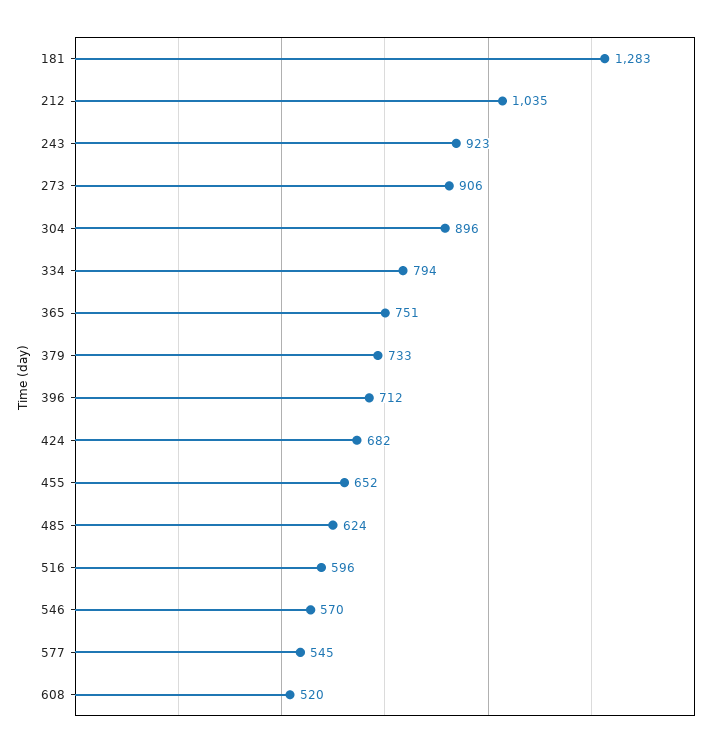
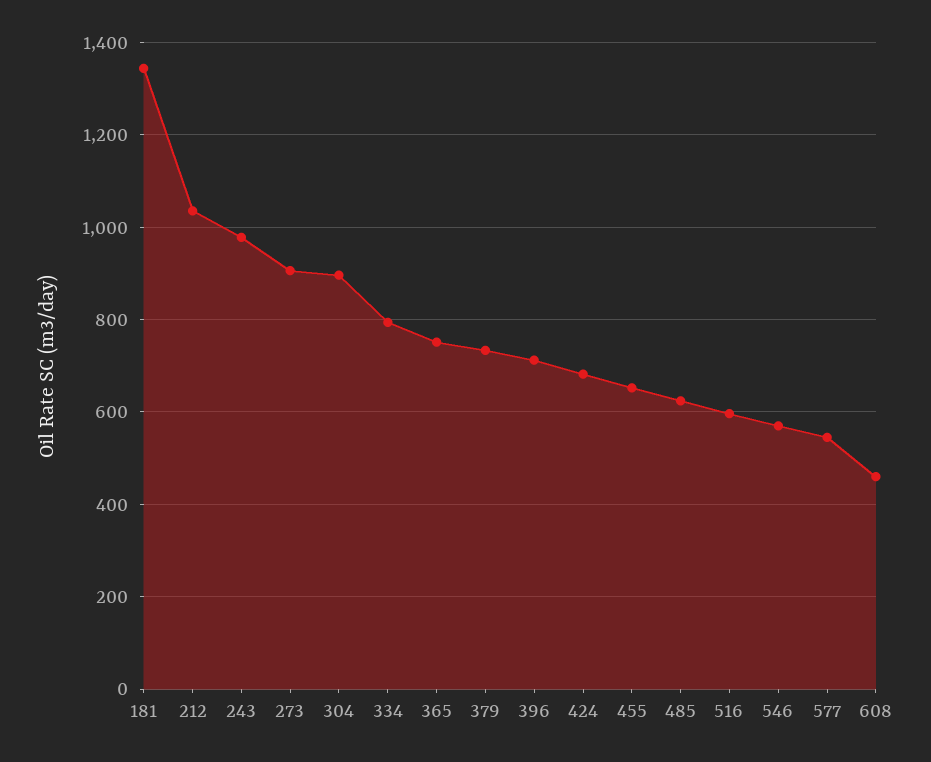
  {
-   "181": 1283,
+   "181": 1340,
    "212": 1035,
-   "243": 923,
+   "243": 980,
    "273": 906,
    "304": 896,
    "334": 794,
    "365": 751,
    "379": 733,
    "396": 712,
    "424": 682,
    "455": 652,
    "485": 624,
    "516": 596,
    "546": 570,
    "577": 545,
-   "608": 520
+   "608": 460
  }

